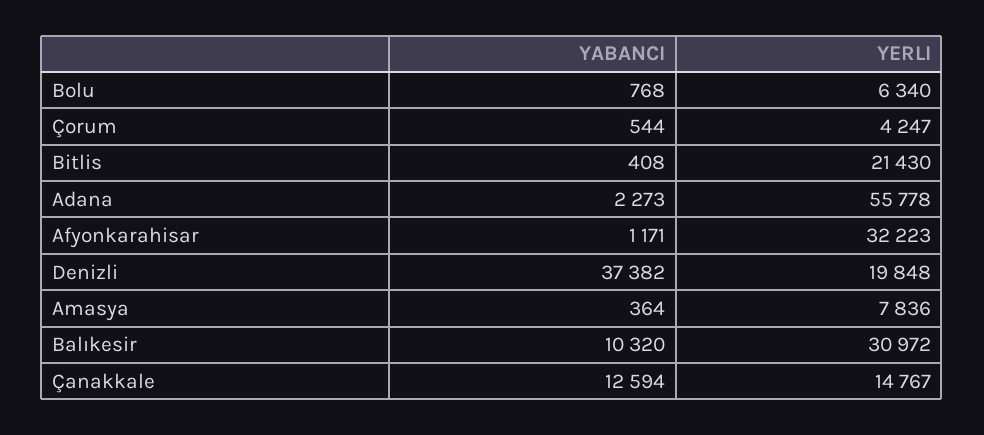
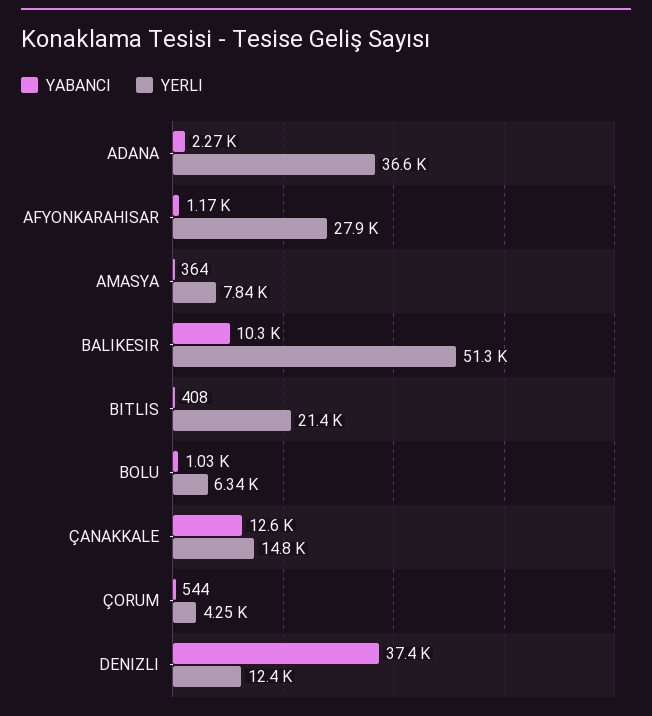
  {
    "YABANCI": {
-     "Bolu": 768,
+     "Bolu": 1030,
      "Çorum": 544,
      "Bitlis": 408,
      "Adana": 2273,
      "Afyonkarahisar": 1171,
      "Denizli": 37382,
      "Amasya": 364,
      "Balıkesir": 10320,
      "Çanakkale": 12594
    },
    "YERLI": {
      "Bolu": 6340,
      "Çorum": 4247,
      "Bitlis": 21430,
-     "Adana": 55778,
+     "Adana": 36600,
-     "Afyonkarahisar": 32223,
+     "Afyonkarahisar": 27900,
-     "Denizli": 19848,
+     "Denizli": 12400,
      "Amasya": 7836,
-     "Balıkesir": 30972,
+     "Balıkesir": 51300,
      "Çanakkale": 14767
    }
  }

